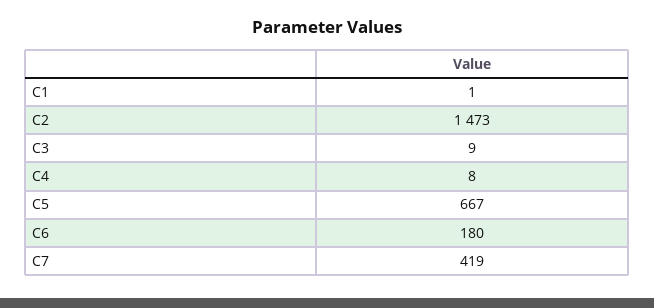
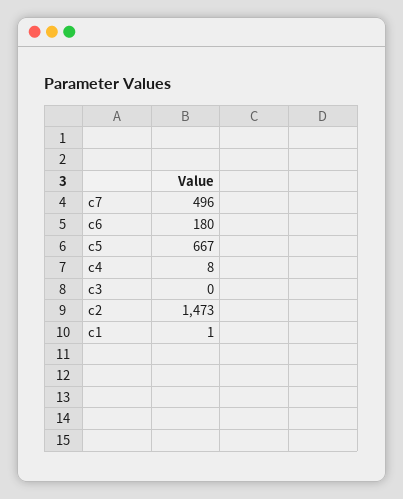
  {
    "C1": 1,
    "C2": 1473,
-   "C3": 9,
+   "C3": 0,
    "C4": 8,
    "C5": 667,
    "C6": 180,
-   "C7": 419
+   "C7": 496
  }

